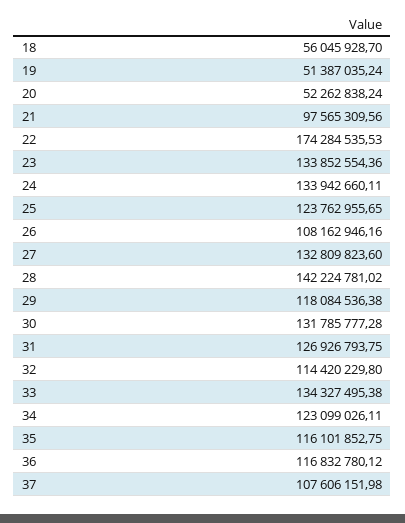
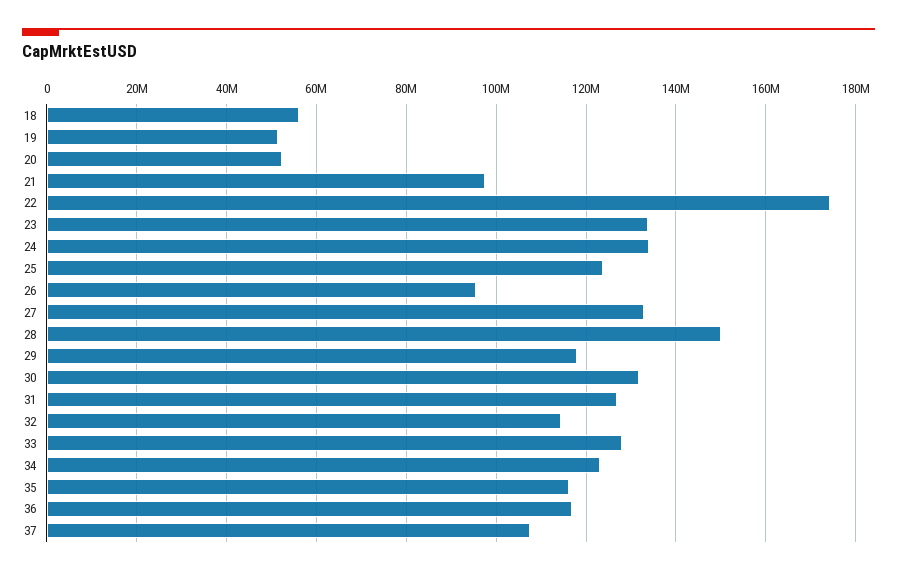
  {
    "18": 56045928.7,
    "19": 51387035.24,
    "20": 52262838.24,
    "21": 97565309.56,
    "22": 174284535.53,
    "23": 133852554.36,
    "24": 133942660.11,
    "25": 123762955.65,
-   "26": 108162946.16,
+   "26": 96000000,
    "27": 132809823.6,
-   "28": 142224781.02,
+   "28": 150000000,
    "29": 118084536.38,
    "30": 131785777.28,
    "31": 126926793.75,
    "32": 114420229.8,
-   "33": 134327495.38,
+   "33": 128000000,
    "34": 123099026.11,
    "35": 116101852.75,
    "36": 116832780.12,
    "37": 107606151.98
  }

